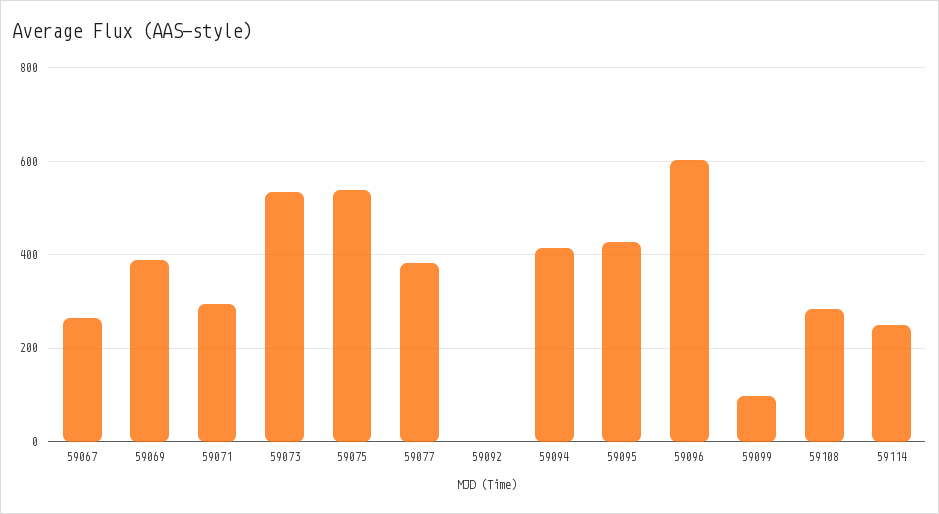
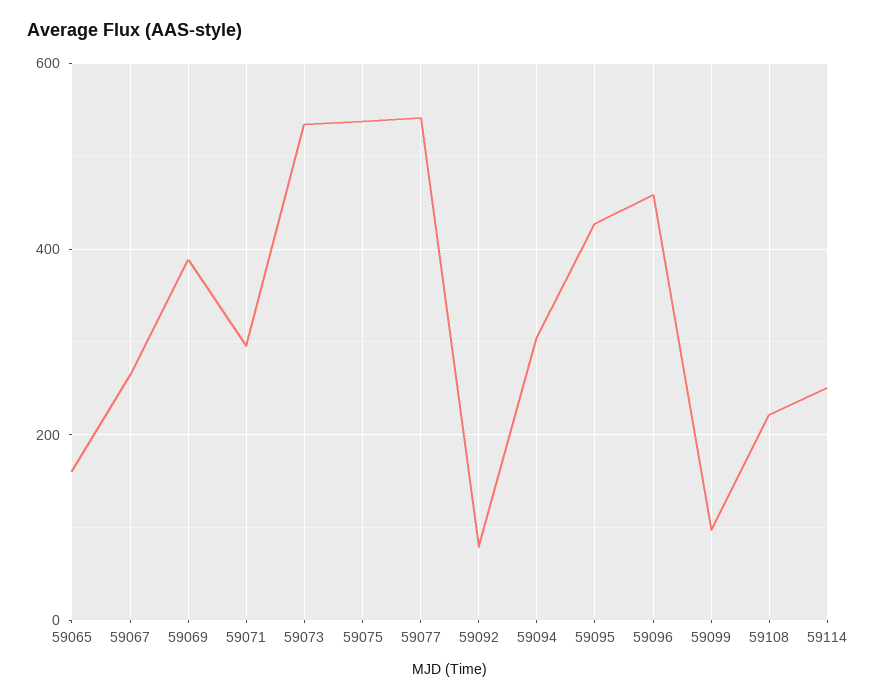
  {
    "59067": 260,
    "59069": 380,
    "59071": 300,
    "59073": 540,
    "59075": 540,
-   "59077": 380,
+   "59077": 540,
-   "59092": 0,
+   "59092": 80,
-   "59094": 420,
+   "59094": 300,
    "59095": 420,
-   "59096": 600,
+   "59096": 460,
    "59099": 100,
-   "59108": 280,
+   "59108": 220,
-   "59114": 260
+   "59114": 260,
+   "59065": 160
  }

